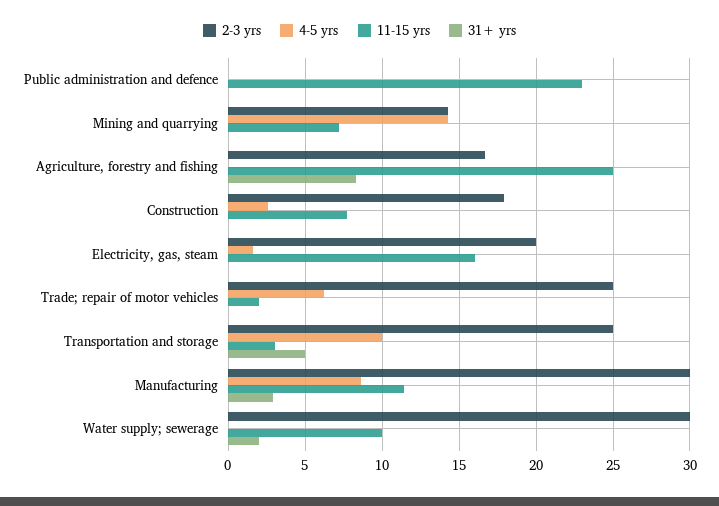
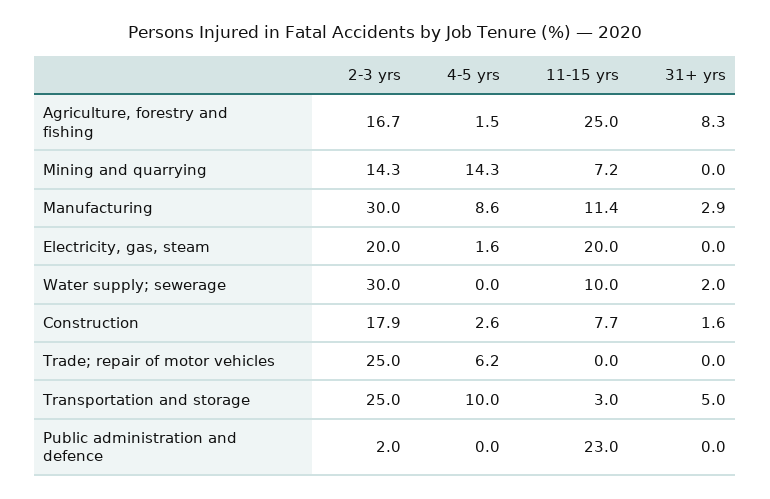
  {
    "2-3 yrs": {
-     "Public administration and defence": 0,
+     "Public administration and defence": 2,
      "Mining and quarrying": 14.3,
      "Agriculture, forestry and fishing": 16.7,
      "Construction": 17.9,
      "Electricity, gas, steam": 20,
      "Trade; repair of motor vehicles": 25,
      "Transportation and storage": 25,
      "Manufacturing": 30,
      "Water supply; sewerage": 30
    },
    "4-5 yrs": {
      "Public administration and defence": 0,
      "Mining and quarrying": 14.3,
-     "Agriculture, forestry and fishing": 0,
+     "Agriculture, forestry and fishing": 1.5,
      "Construction": 2.6,
      "Electricity, gas, steam": 1.6,
      "Trade; repair of motor vehicles": 6.2,
      "Transportation and storage": 10,
      "Manufacturing": 8.6,
      "Water supply; sewerage": 0
    },
    "11-15 yrs": {
      "Public administration and defence": 23,
      "Mining and quarrying": 7.2,
      "Agriculture, forestry and fishing": 25,
      "Construction": 7.7,
-     "Electricity, gas, steam": 16,
+     "Electricity, gas, steam": 20,
-     "Trade; repair of motor vehicles": 2,
+     "Trade; repair of motor vehicles": 0,
      "Transportation and storage": 3,
      "Manufacturing": 11.4,
      "Water supply; sewerage": 10
    },
    "31+ yrs": {
      "Public administration and defence": 0,
      "Mining and quarrying": 0,
      "Agriculture, forestry and fishing": 8.3,
-     "Construction": 0,
+     "Construction": 1.6,
      "Electricity, gas, steam": 0,
      "Trade; repair of motor vehicles": 0,
      "Transportation and storage": 5,
      "Manufacturing": 2.9,
      "Water supply; sewerage": 2
    }
  }

